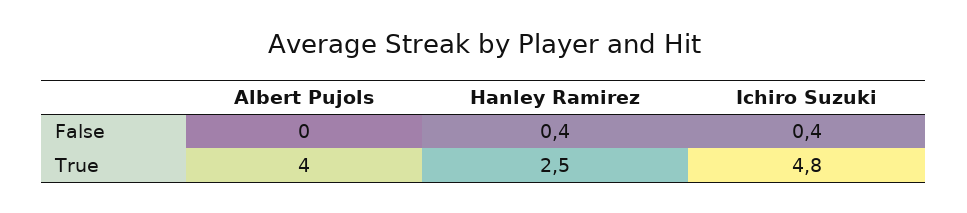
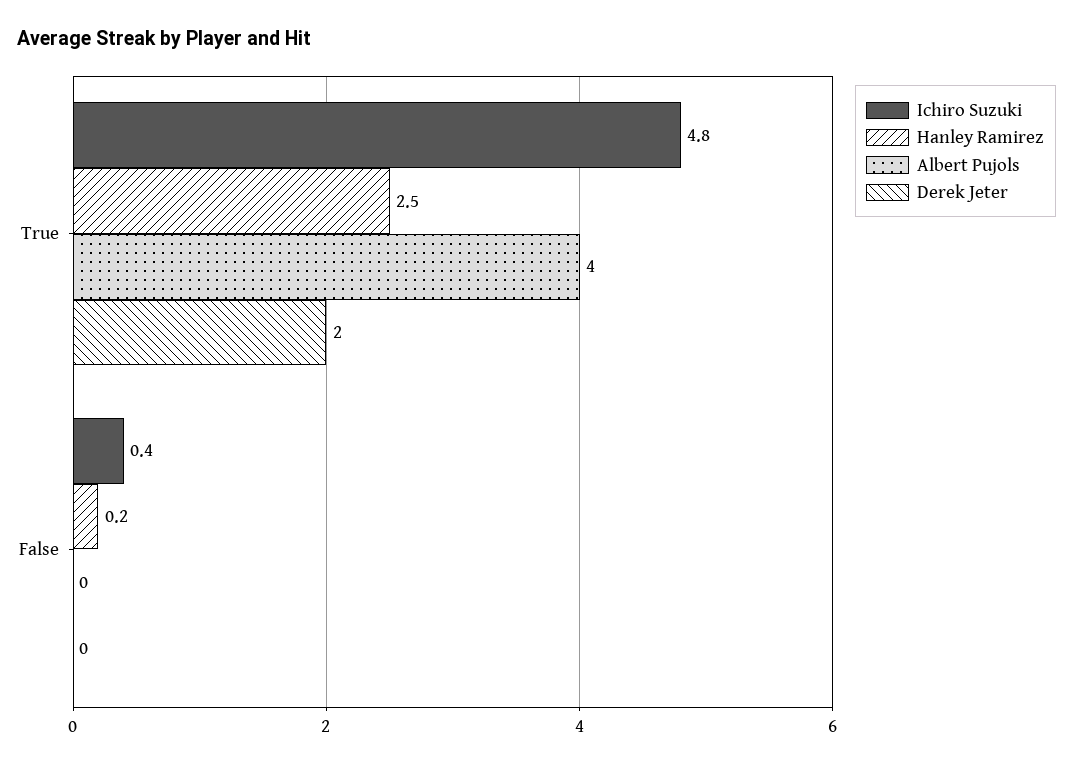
  {
    "Albert Pujols": {
      "False": 0,
      "True": 4
    },
    "Hanley Ramirez": {
-     "False": 0.4,
+     "False": 0.2,
      "True": 2.5
    },
    "Ichiro Suzuki": {
      "False": 0.4,
      "True": 4.8
-   }
+   },
+   "Derek Jeter": {
+     "True": 2,
+     "False": 0
+   }
  }

